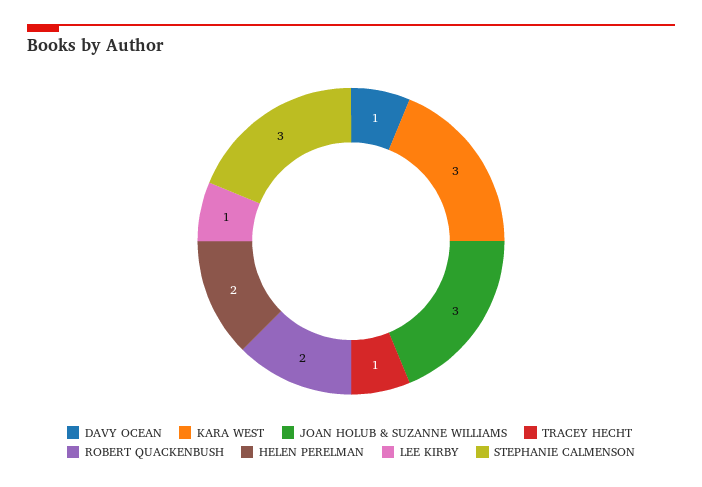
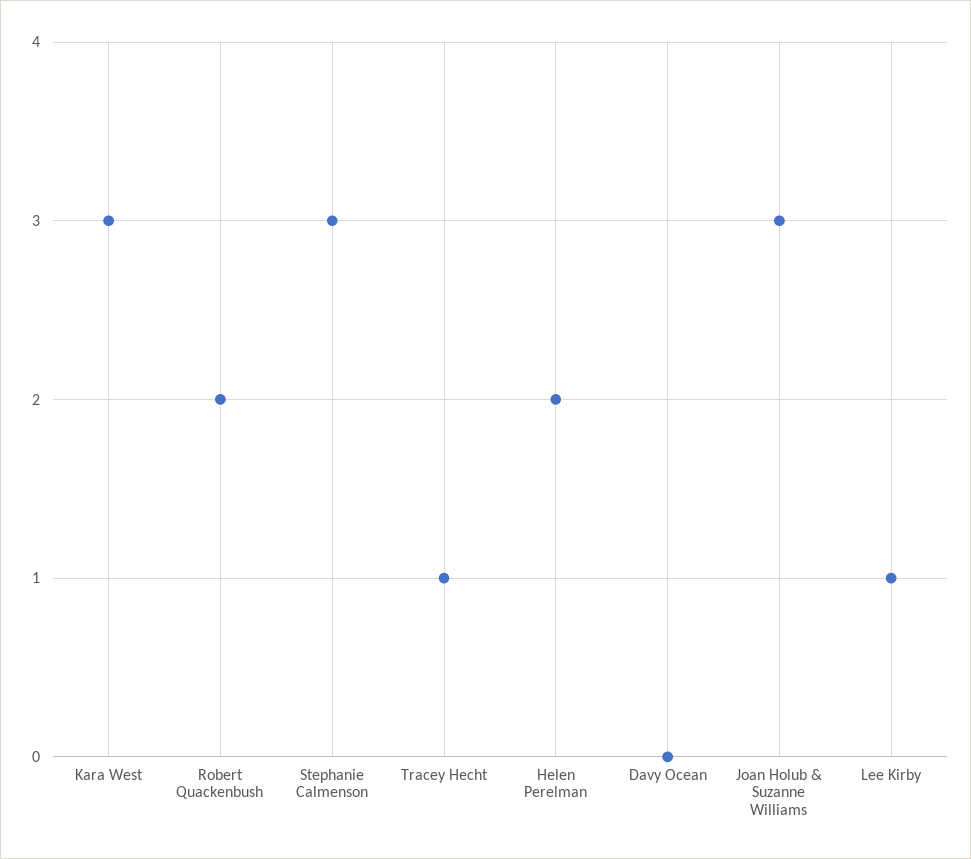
  {
-   "DAVY OCEAN": 1,
+   "DAVY OCEAN": 0,
    "KARA WEST": 3,
    "JOAN HOLUB & SUZANNE WILLIAMS": 3,
    "TRACEY HECHT": 1,
    "ROBERT QUACKENBUSH": 2,
    "HELEN PERELMAN": 2,
    "LEE KIRBY": 1,
    "STEPHANIE CALMENSON": 3
  }

